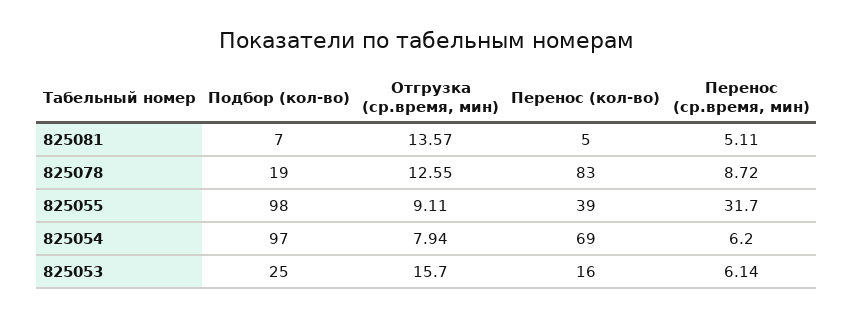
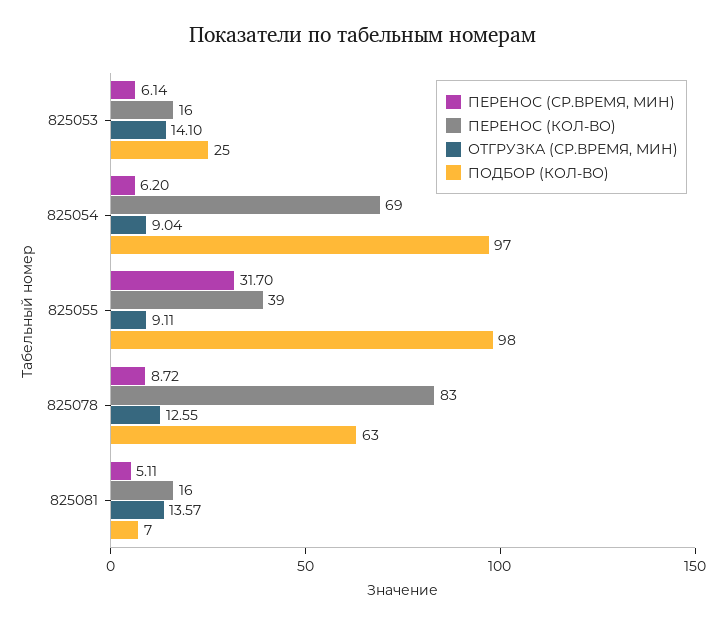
  {
    "Подбор (кол-во)": {
      "825081": 7,
-     "825078": 19,
+     "825078": 63,
      "825055": 98,
      "825054": 97,
      "825053": 25
    },
    "Отгрузка (ср.время, мин)": {
      "825081": 13.57,
      "825078": 12.55,
      "825055": 9.11,
-     "825054": 7.94,
+     "825054": 9.04,
-     "825053": 15.7
+     "825053": 14.1
    },
    "Перенос (кол-во)": {
-     "825081": 5,
+     "825081": 16,
      "825078": 83,
      "825055": 39,
      "825054": 69,
      "825053": 16
    },
    "Перенос (ср.время, мин)": {
      "825081": 5.11,
      "825078": 8.72,
      "825055": 31.7,
      "825054": 6.2,
      "825053": 6.14
    }
  }

